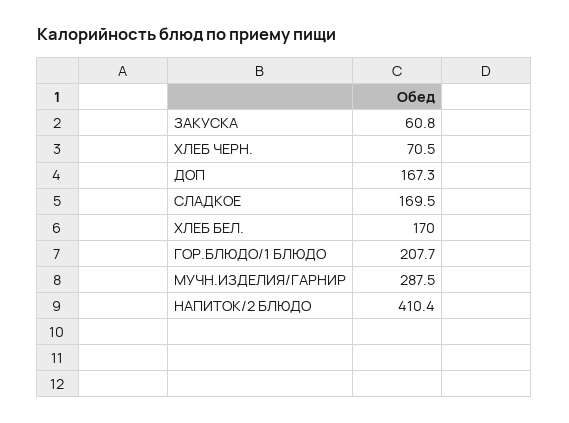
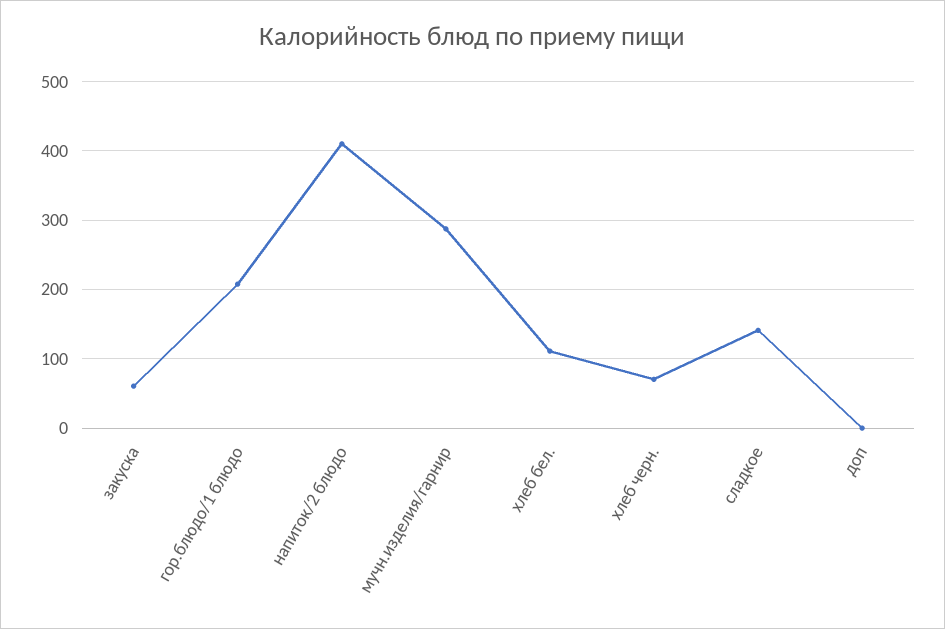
  {
    "ЗАКУСКА": 60.8,
    "ХЛЕБ ЧЕРН.": 70.5,
-   "ДОП": 167.3,
+   "ДОП": 0,
-   "СЛАДКОЕ": 169.5,
+   "СЛАДКОЕ": 140,
-   "ХЛЕБ БЕЛ.": 170,
+   "ХЛЕБ БЕЛ.": 110,
    "ГОР.БЛЮДО/1 БЛЮДО": 207.7,
    "МУЧН.ИЗДЕЛИЯ/ГАРНИР": 287.5,
    "НАПИТОК/2 БЛЮДО": 410.4
  }

